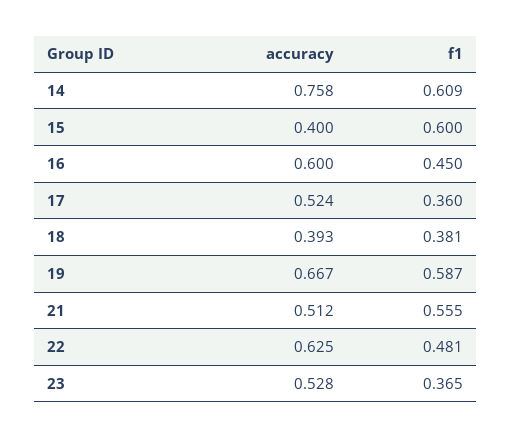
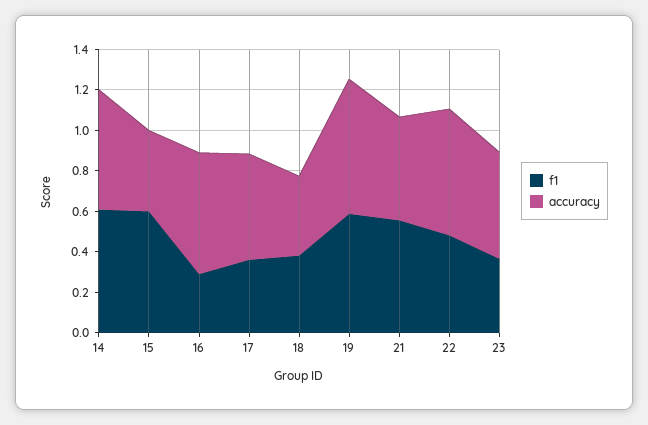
  {
    "accuracy": {
-     "14": 0.758,
+     "14": 0.6,
      "15": 0.4,
      "16": 0.6,
      "17": 0.524,
      "18": 0.393,
      "19": 0.667,
      "21": 0.512,
      "22": 0.625,
      "23": 0.528
    },
    "f1": {
      "14": 0.609,
      "15": 0.6,
-     "16": 0.45,
+     "16": 0.3,
      "17": 0.36,
      "18": 0.381,
      "19": 0.587,
      "21": 0.555,
      "22": 0.481,
      "23": 0.365
    }
  }

